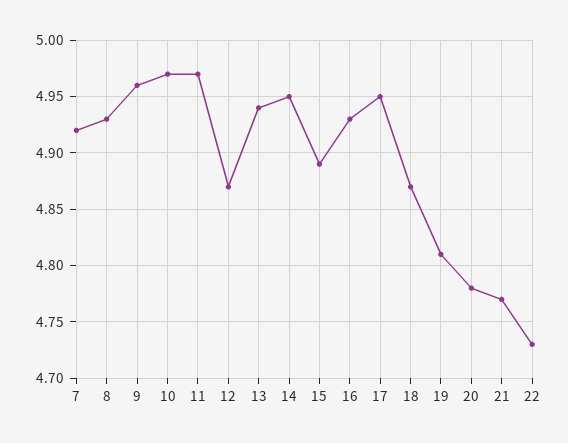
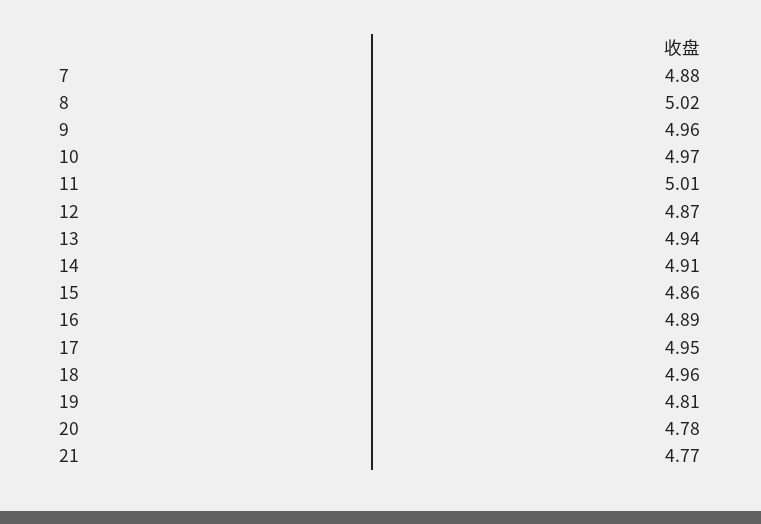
  {
-   "7": 4.92,
+   "7": 4.88,
-   "8": 4.93,
+   "8": 5.02,
    "9": 4.96,
    "10": 4.97,
-   "11": 4.97,
+   "11": 5.01,
    "12": 4.87,
    "13": 4.94,
-   "14": 4.95,
+   "14": 4.91,
-   "15": 4.89,
+   "15": 4.86,
-   "16": 4.93,
+   "16": 4.89,
    "17": 4.95,
-   "18": 4.87,
+   "18": 4.96,
    "19": 4.81,
    "20": 4.78,
-   "21": 4.77,
+   "21": 4.77
-   "22": 4.73
  }

